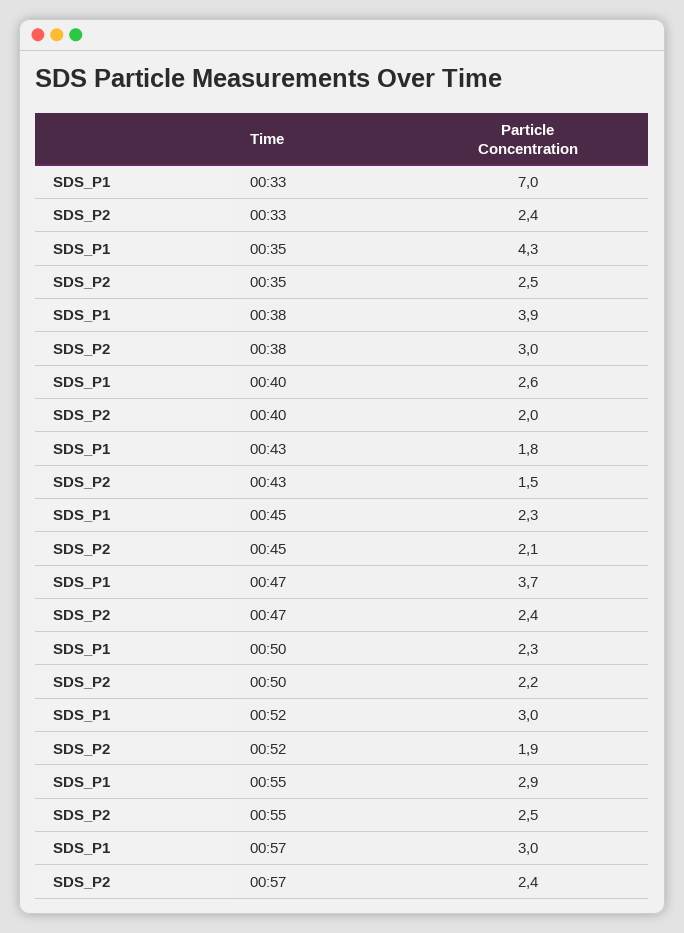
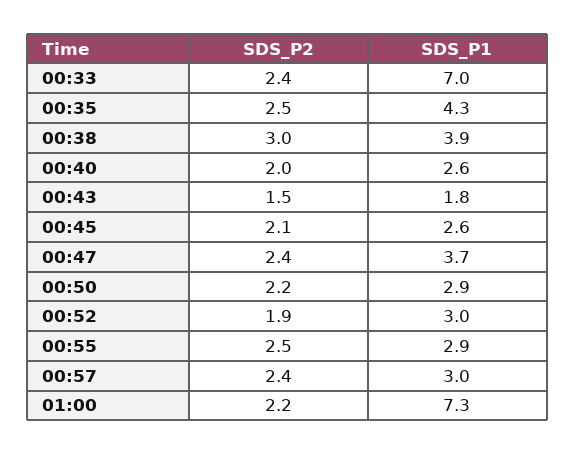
  {
    "SDS_P1": {
      "00:33": 7,
      "00:35": 4.3,
      "00:38": 3.9,
      "00:40": 2.6,
      "00:43": 1.8,
-     "00:45": 2.3,
+     "00:45": 2.6,
      "00:47": 3.7,
-     "00:50": 2.3,
+     "00:50": 2.9,
      "00:52": 3,
      "00:55": 2.9,
-     "00:57": 3
+     "00:57": 3,
+     "01:00": 7.3
    },
    "SDS_P2": {
      "00:33": 2.4,
      "00:35": 2.5,
      "00:38": 3,
      "00:40": 2,
      "00:43": 1.5,
      "00:45": 2.1,
      "00:47": 2.4,
      "00:50": 2.2,
      "00:52": 1.9,
      "00:55": 2.5,
-     "00:57": 2.4
+     "00:57": 2.4,
+     "01:00": 2.2
    }
  }

